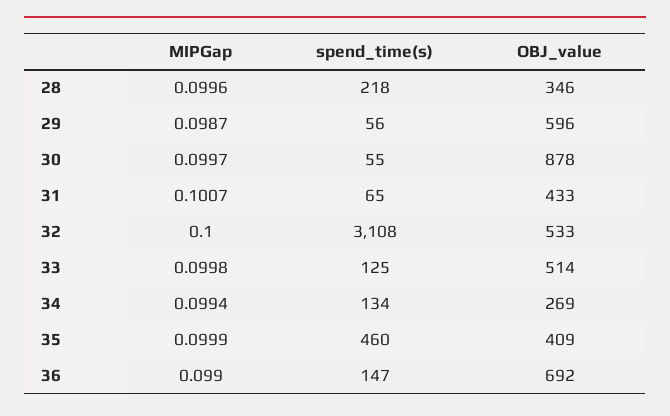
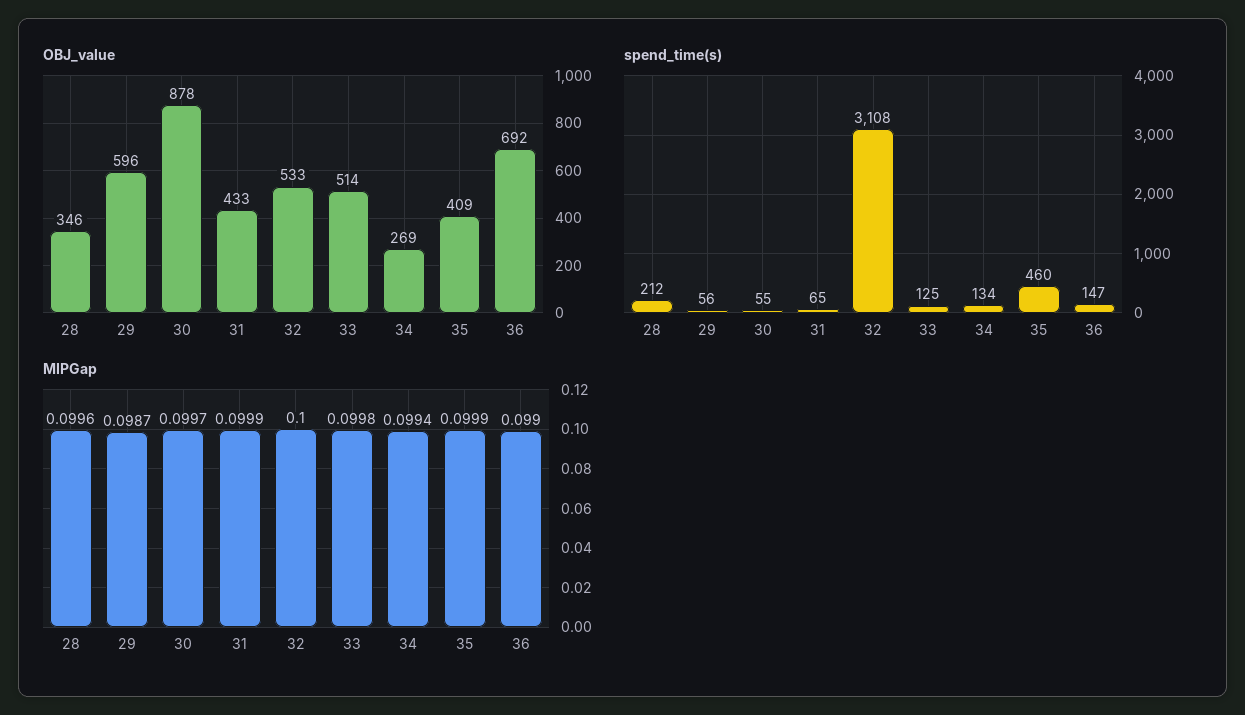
  {
    "MIPGap": {
      "28": 0.0996,
      "29": 0.0987,
      "30": 0.0997,
-     "31": 0.1007,
+     "31": 0.0999,
      "32": 0.1,
      "33": 0.0998,
      "34": 0.0994,
      "35": 0.0999,
      "36": 0.099
    },
    "spend_time(s)": {
-     "28": 218,
+     "28": 212,
      "29": 56,
      "30": 55,
      "31": 65,
      "32": 3108,
      "33": 125,
      "34": 134,
      "35": 460,
      "36": 147
    },
    "OBJ_value": {
      "28": 346,
      "29": 596,
      "30": 878,
      "31": 433,
      "32": 533,
      "33": 514,
      "34": 269,
      "35": 409,
      "36": 692
    }
  }

